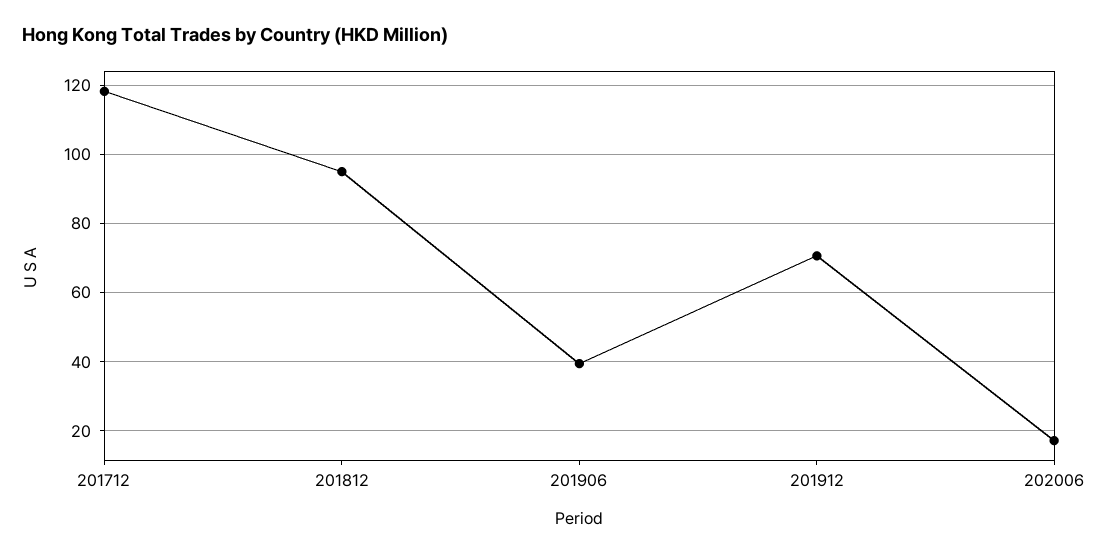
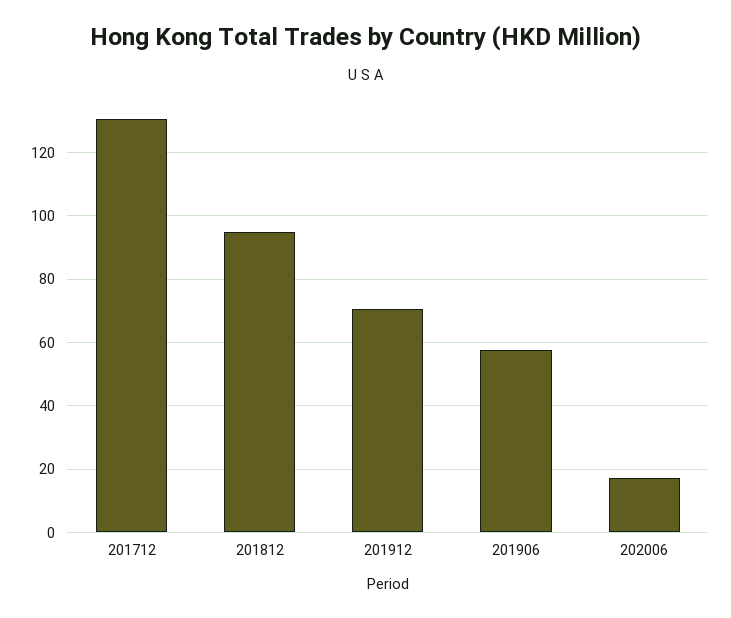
  {
-   "201712": 118,
+   "201712": 130,
    "201812": 96,
-   "201906": 40,
+   "201906": 58,
    "201912": 70,
    "202006": 18
  }

